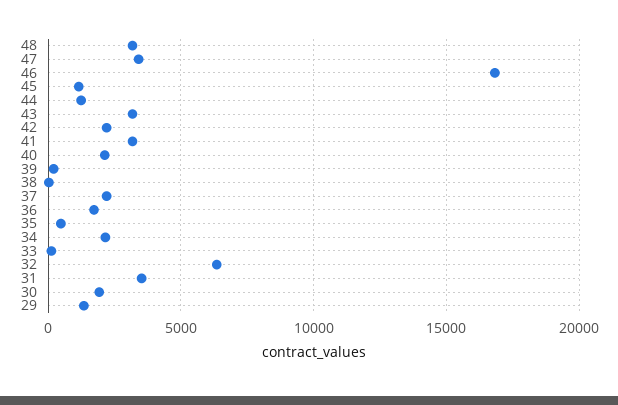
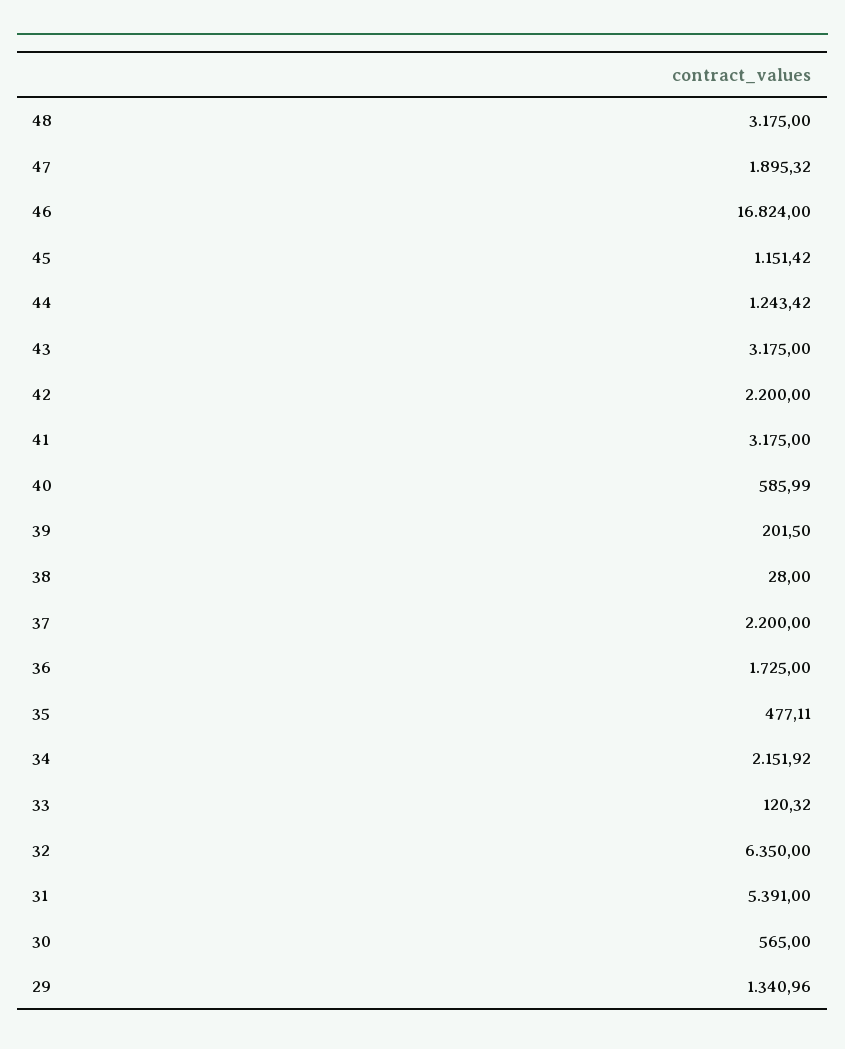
  {
    "48": 3175,
-   "47": 3500,
+   "47": 1895.32,
    "46": 16824,
    "45": 1151.42,
    "44": 1243.42,
    "43": 3175,
    "42": 2200,
    "41": 3175,
-   "40": 2000,
+   "40": 585.99,
    "39": 201.5,
    "38": 28,
    "37": 2200,
    "36": 1725,
    "35": 477.11,
    "34": 2151.92,
    "33": 120.32,
    "32": 6350,
-   "31": 3500,
+   "31": 5391,
-   "30": 2000,
+   "30": 565,
    "29": 1340.96
  }

